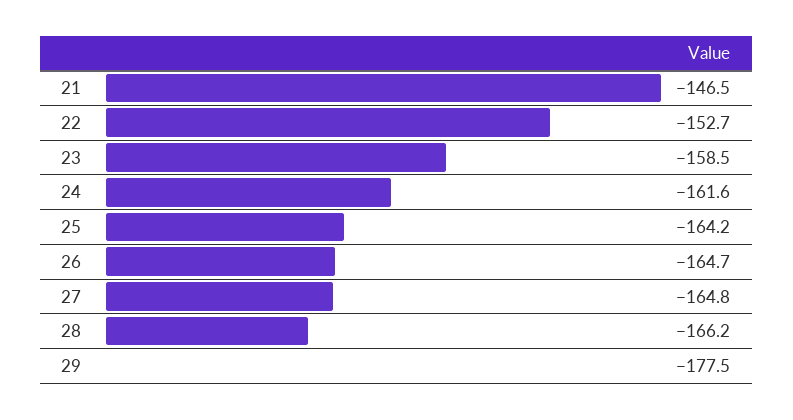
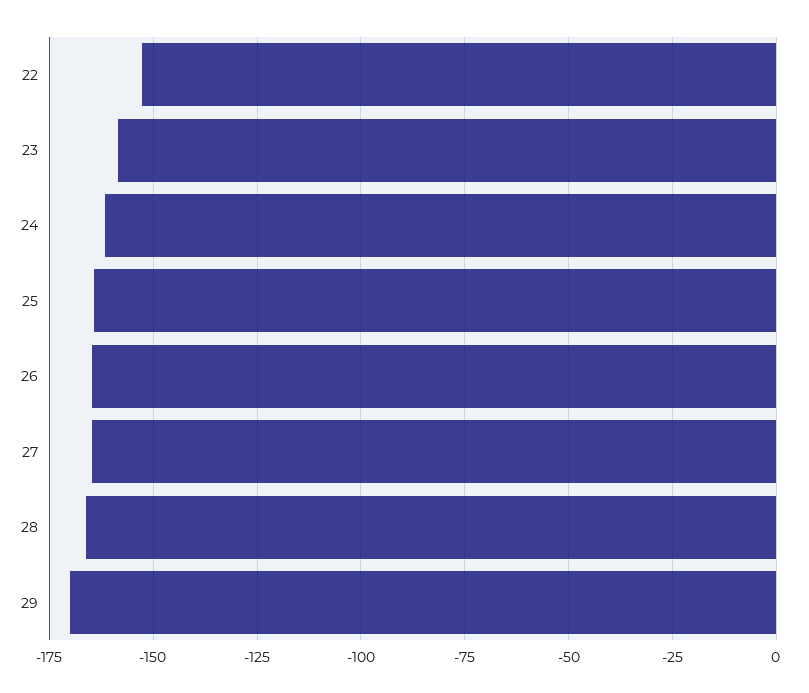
  {
-   "21": -146.5,
    "22": -152.7,
    "23": -158.5,
    "24": -161.6,
    "25": -164.2,
    "26": -164.7,
    "27": -164.8,
    "28": -166.2,
-   "29": -177.5
+   "29": -170
  }

